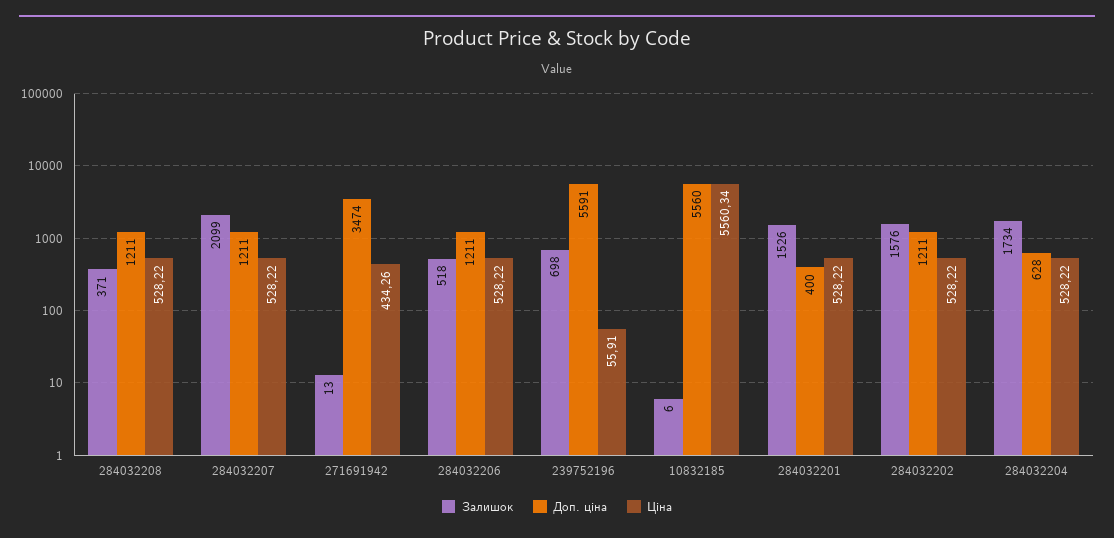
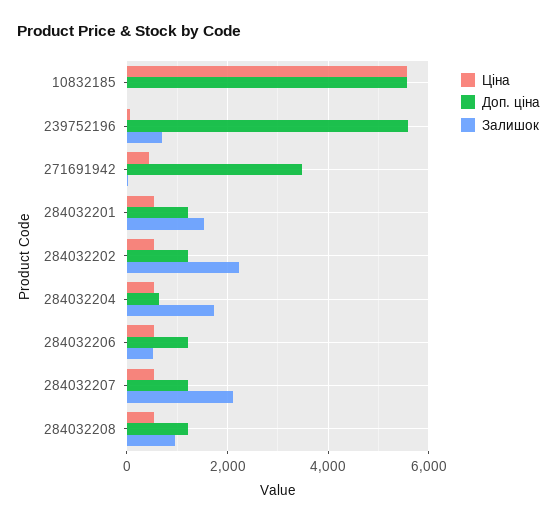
  {
    "Залишок": {
-     "284032208": 371,
+     "284032208": 1000,
      "284032207": 2099,
      "271691942": 13,
      "284032206": 518,
      "239752196": 698,
      "10832185": 6,
      "284032201": 1526,
-     "284032202": 1576,
+     "284032202": 2200,
      "284032204": 1734
    },
    "Доп. ціна": {
      "284032208": 1211,
      "284032207": 1211,
      "271691942": 3474,
      "284032206": 1211,
      "239752196": 5591,
      "10832185": 5560,
-     "284032201": 400,
+     "284032201": 1200,
      "284032202": 1211,
      "284032204": 628
    },
    "Ціна": {
      "284032208": 528.22,
      "284032207": 528.22,
      "271691942": 434.26,
      "284032206": 528.22,
      "239752196": 55.91,
      "10832185": 5560.34,
      "284032201": 528.22,
      "284032202": 528.22,
      "284032204": 528.22
    }
  }

